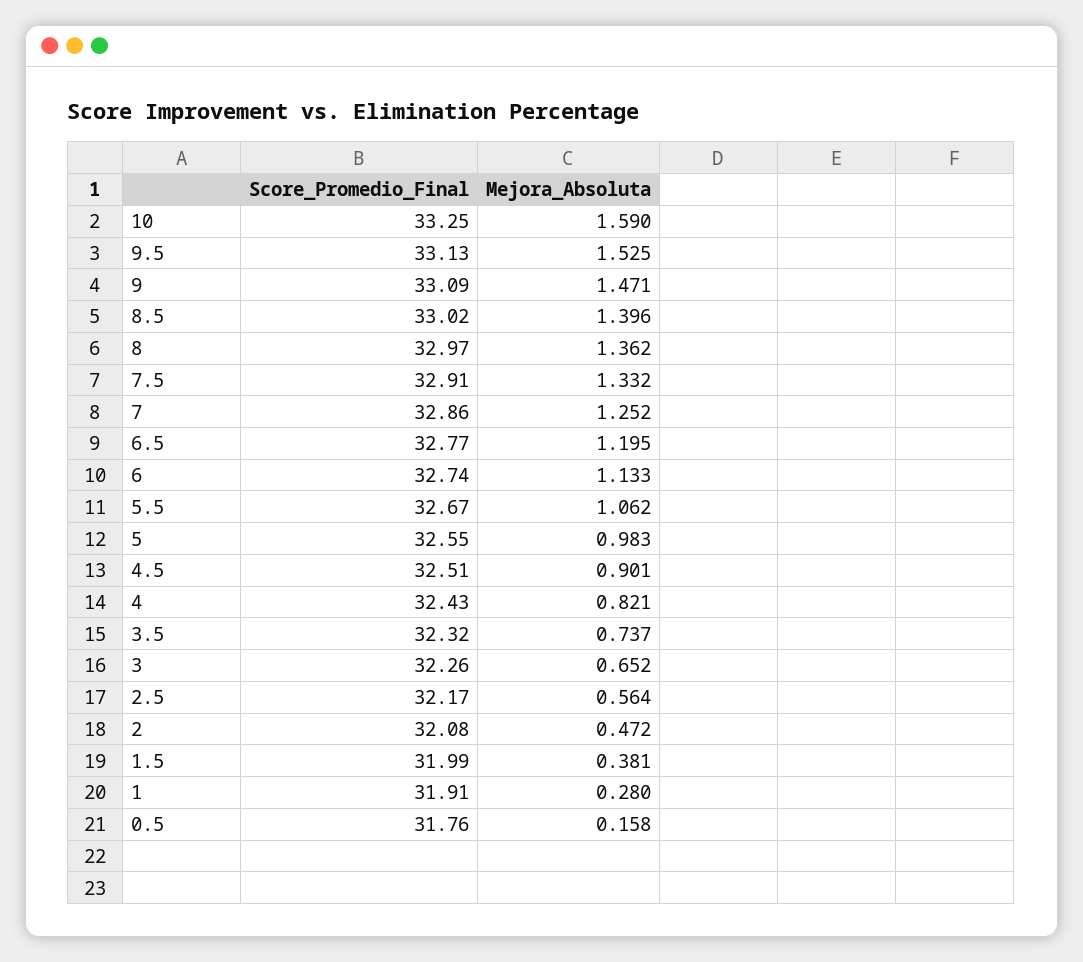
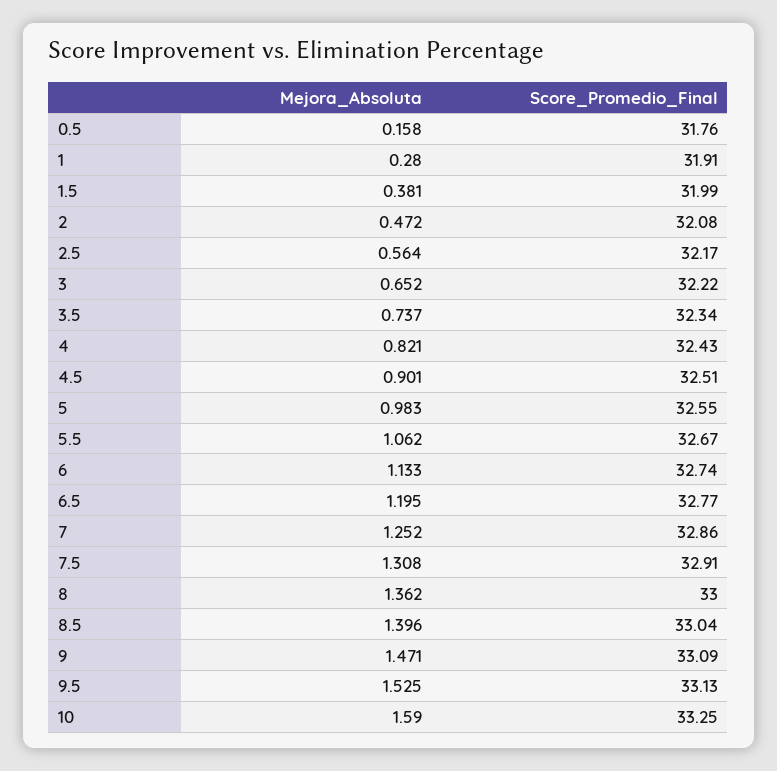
  {
    "Score_Promedio_Final": {
      "10": 33.25,
      "9.5": 33.13,
      "9": 33.09,
-     "8.5": 33.02,
+     "8.5": 33.04,
-     "8": 32.97,
+     "8": 33,
      "7.5": 32.91,
      "7": 32.86,
      "6.5": 32.77,
      "6": 32.74,
      "5.5": 32.67,
      "5": 32.55,
      "4.5": 32.51,
      "4": 32.43,
-     "3.5": 32.32,
+     "3.5": 32.34,
-     "3": 32.26,
+     "3": 32.22,
      "2.5": 32.17,
      "2": 32.08,
      "1.5": 31.99,
      "1": 31.91,
      "0.5": 31.76
    },
    "Mejora_Absoluta": {
      "10": 1.59,
      "9.5": 1.525,
      "9": 1.471,
      "8.5": 1.396,
      "8": 1.362,
-     "7.5": 1.332,
+     "7.5": 1.308,
      "7": 1.252,
      "6.5": 1.195,
      "6": 1.133,
      "5.5": 1.062,
      "5": 0.983,
      "4.5": 0.901,
      "4": 0.821,
      "3.5": 0.737,
      "3": 0.652,
      "2.5": 0.564,
      "2": 0.472,
      "1.5": 0.381,
      "1": 0.28,
      "0.5": 0.158
    }
  }

